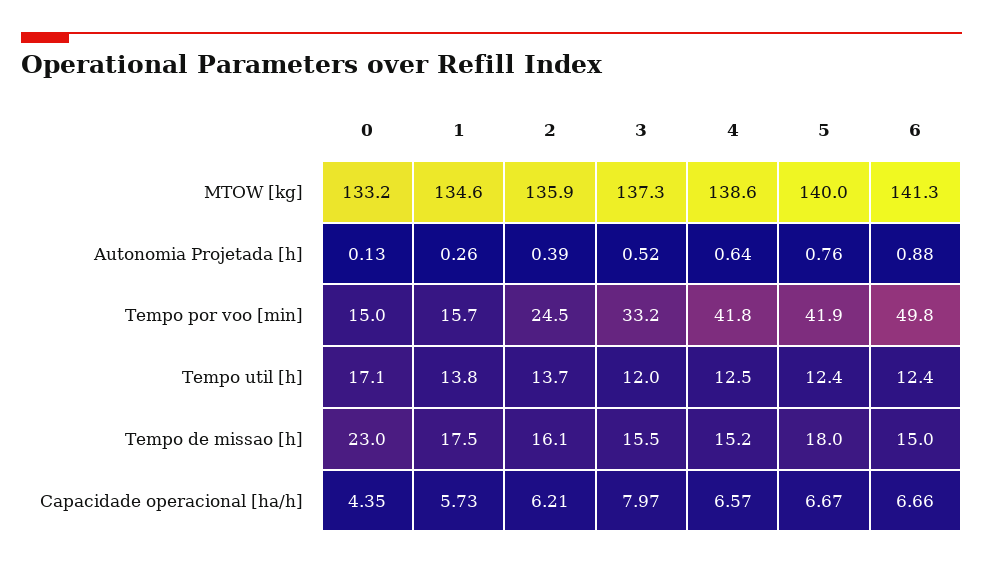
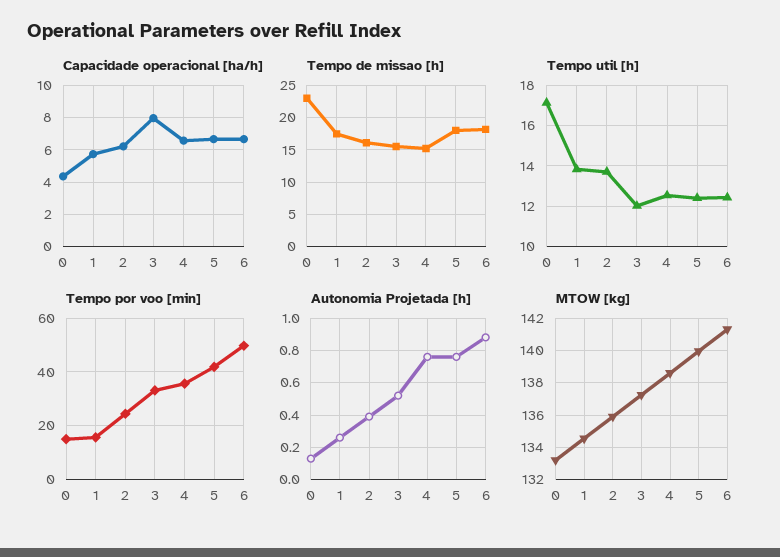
  {
    "MTOW [kg]": {
      "0": 133.2,
      "1": 134.6,
      "2": 135.9,
      "3": 137.3,
      "4": 138.6,
      "5": 140,
      "6": 141.3
    },
    "Autonomia Projetada [h]": {
      "0": 0.13,
      "1": 0.26,
      "2": 0.39,
      "3": 0.52,
-     "4": 0.64,
+     "4": 0.75,
      "5": 0.76,
      "6": 0.88
    },
    "Tempo por voo [min]": {
      "0": 15,
      "1": 15.7,
      "2": 24.5,
      "3": 33.2,
-     "4": 41.8,
+     "4": 35,
      "5": 41.9,
      "6": 49.8
    },
    "Tempo util [h]": {
      "0": 17.1,
      "1": 13.8,
      "2": 13.7,
      "3": 12,
      "4": 12.5,
      "5": 12.4,
      "6": 12.4
    },
    "Tempo de missao [h]": {
      "0": 23,
      "1": 17.5,
      "2": 16.1,
      "3": 15.5,
      "4": 15.2,
      "5": 18,
-     "6": 15
+     "6": 18
    },
    "Capacidade operacional [ha/h]": {
      "0": 4.35,
      "1": 5.73,
      "2": 6.21,
      "3": 7.97,
      "4": 6.57,
      "5": 6.67,
      "6": 6.66
    }
  }

